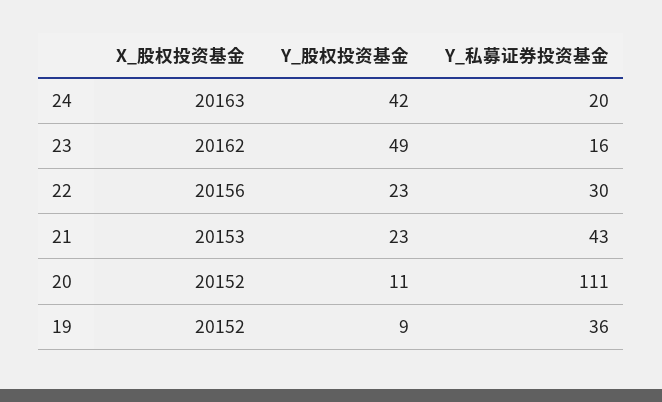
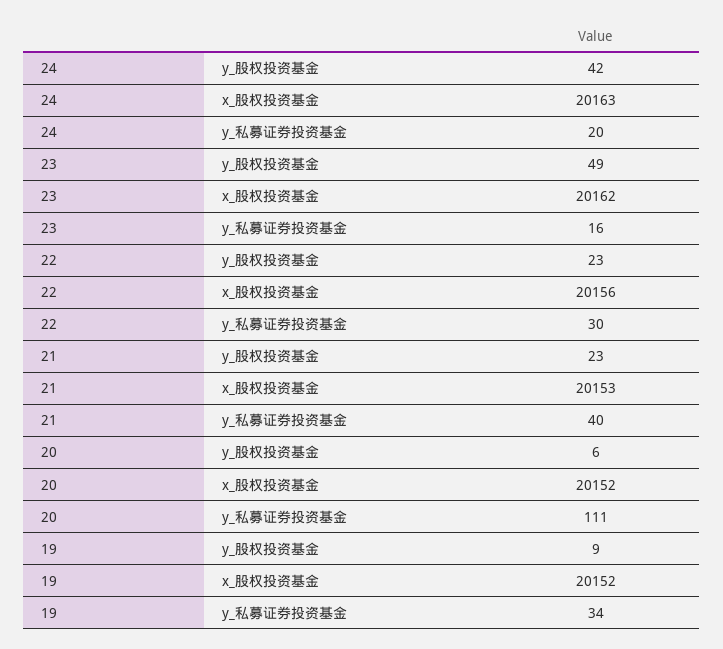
  {
    "X_股权投资基金": {
      "24": 20163,
      "23": 20162,
      "22": 20156,
      "21": 20153,
      "20": 20152,
      "19": 20152
    },
    "Y_股权投资基金": {
      "24": 42,
      "23": 49,
      "22": 23,
      "21": 23,
-     "20": 11,
+     "20": 6,
      "19": 9
    },
    "Y_私募证券投资基金": {
      "24": 20,
      "23": 16,
      "22": 30,
-     "21": 43,
+     "21": 40,
      "20": 111,
-     "19": 36
+     "19": 34
    }
  }

